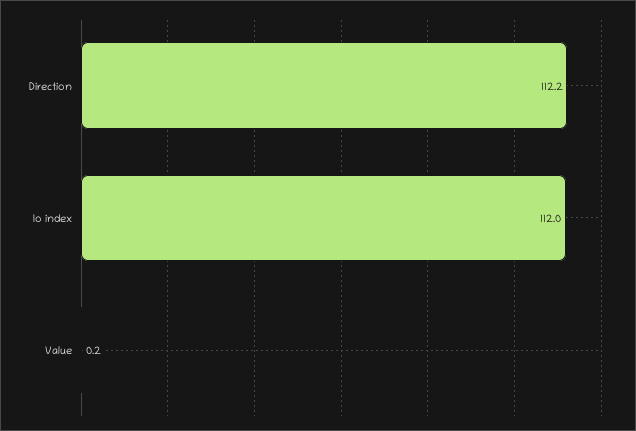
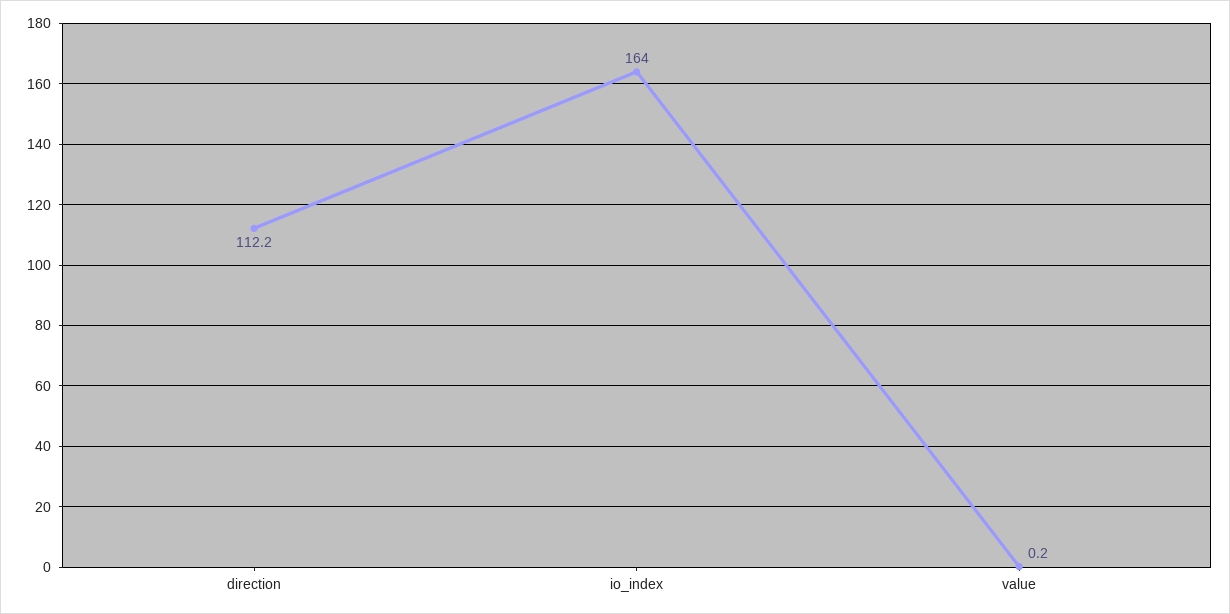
  {
    "Direction": 112.2,
-   "Io index": 112,
+   "Io index": 164,
    "Value": 0.2
  }

